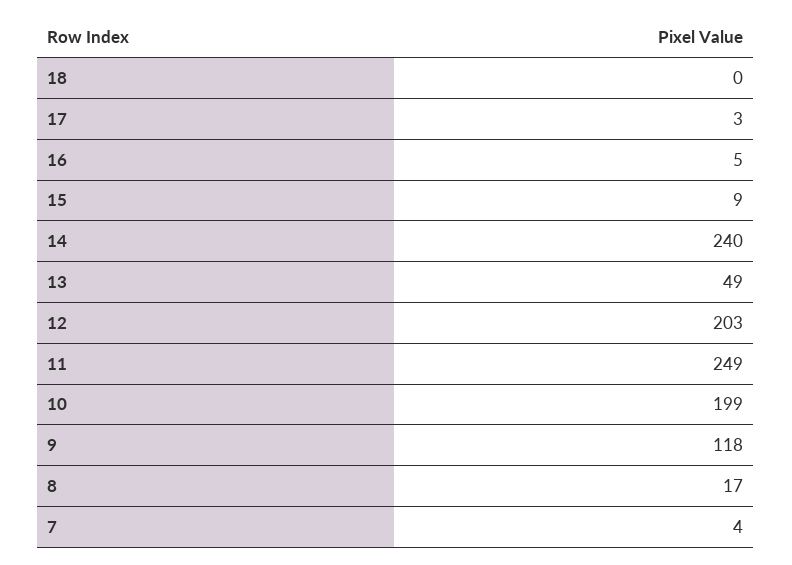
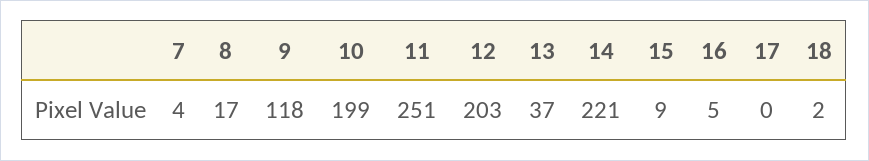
  {
-   "18": 0,
+   "18": 2,
-   "17": 3,
+   "17": 0,
    "16": 5,
    "15": 9,
-   "14": 240,
+   "14": 221,
-   "13": 49,
+   "13": 37,
    "12": 203,
-   "11": 249,
+   "11": 251,
    "10": 199,
    "9": 118,
    "8": 17,
    "7": 4
  }

